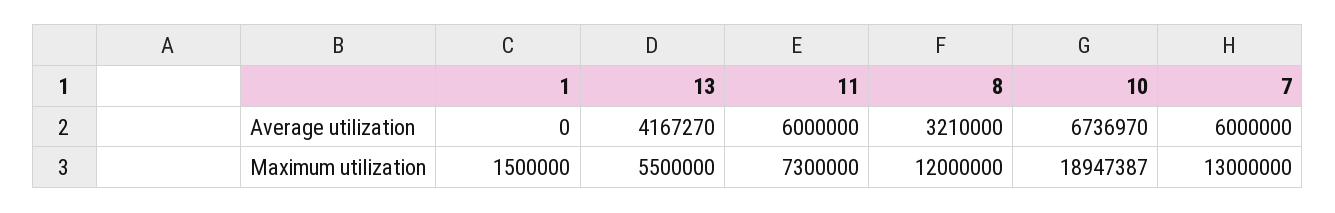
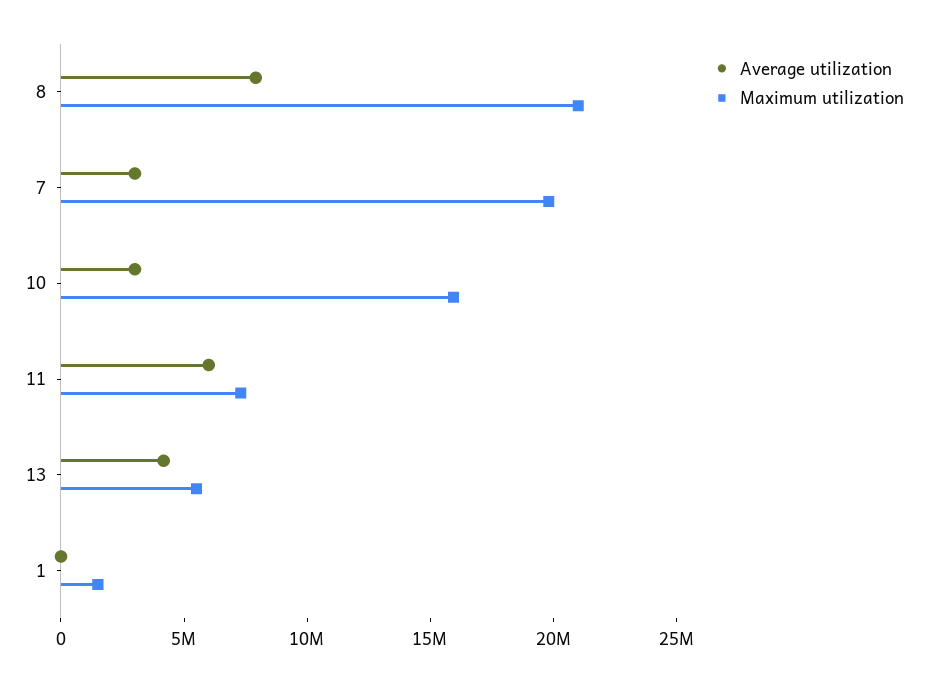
  {
    "Average utilization": {
      "1": 0,
      "13": 4167270,
      "11": 6000000,
-     "8": 3210000,
+     "8": 8000000,
-     "10": 6736970,
+     "10": 3000000,
-     "7": 6000000
+     "7": 3000000
    },
    "Maximum utilization": {
      "1": 1500000,
      "13": 5500000,
      "11": 7300000,
-     "8": 12000000,
+     "8": 21000000,
-     "10": 18947387,
+     "10": 16000000,
-     "7": 13000000
+     "7": 20000000
    }
  }

